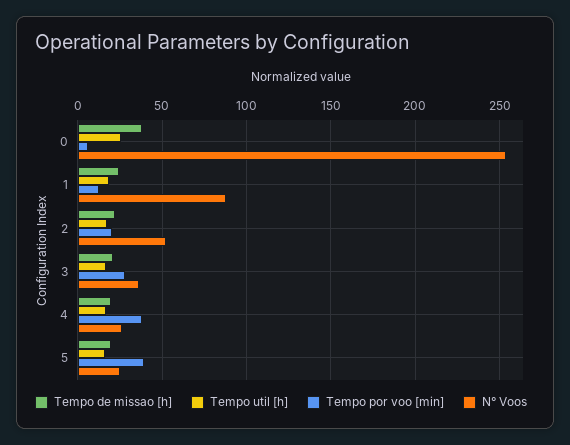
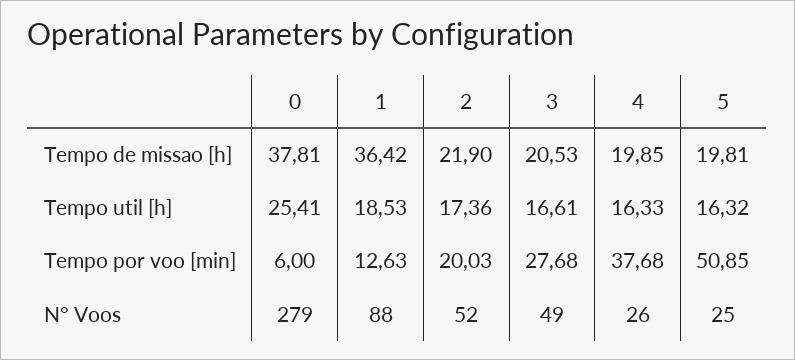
  {
    "Tempo de missao [h]": {
      "0": 37.81,
-     "1": 25,
+     "1": 36.42,
      "2": 21.9,
      "3": 20.53,
      "4": 19.85,
      "5": 19.81
    },
    "Tempo util [h]": {
      "0": 25.41,
      "1": 18.53,
      "2": 17.36,
      "3": 16.61,
      "4": 16.33,
      "5": 16.32
    },
    "Tempo por voo [min]": {
      "0": 6,
      "1": 12.63,
      "2": 20.03,
      "3": 27.68,
      "4": 37.68,
-     "5": 40
+     "5": 50.85
    },
    "N° Voos": {
-     "0": 255,
+     "0": 279,
      "1": 88,
      "2": 52,
-     "3": 35,
+     "3": 49,
      "4": 26,
      "5": 25
    }
  }

